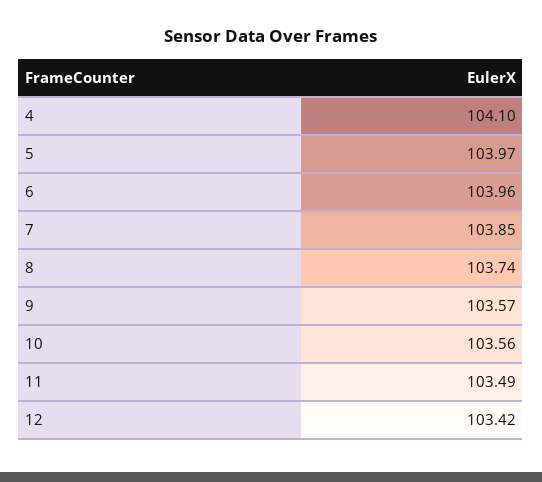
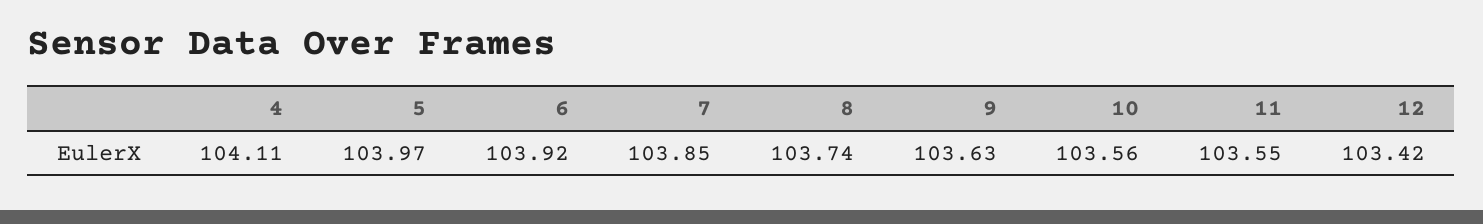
  {
-   "4": 104.1,
+   "4": 104.11,
    "5": 103.97,
-   "6": 103.96,
+   "6": 103.92,
    "7": 103.85,
    "8": 103.74,
-   "9": 103.57,
+   "9": 103.63,
    "10": 103.56,
-   "11": 103.49,
+   "11": 103.55,
    "12": 103.42
  }

